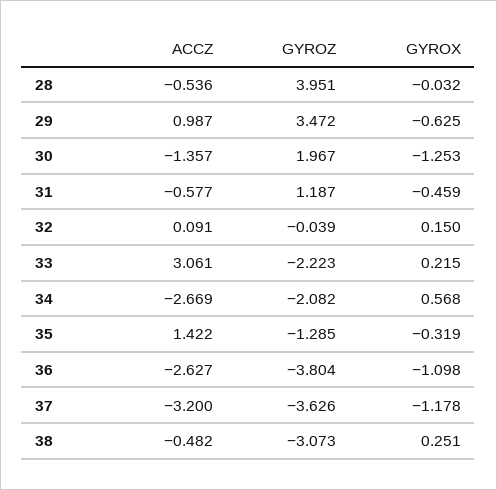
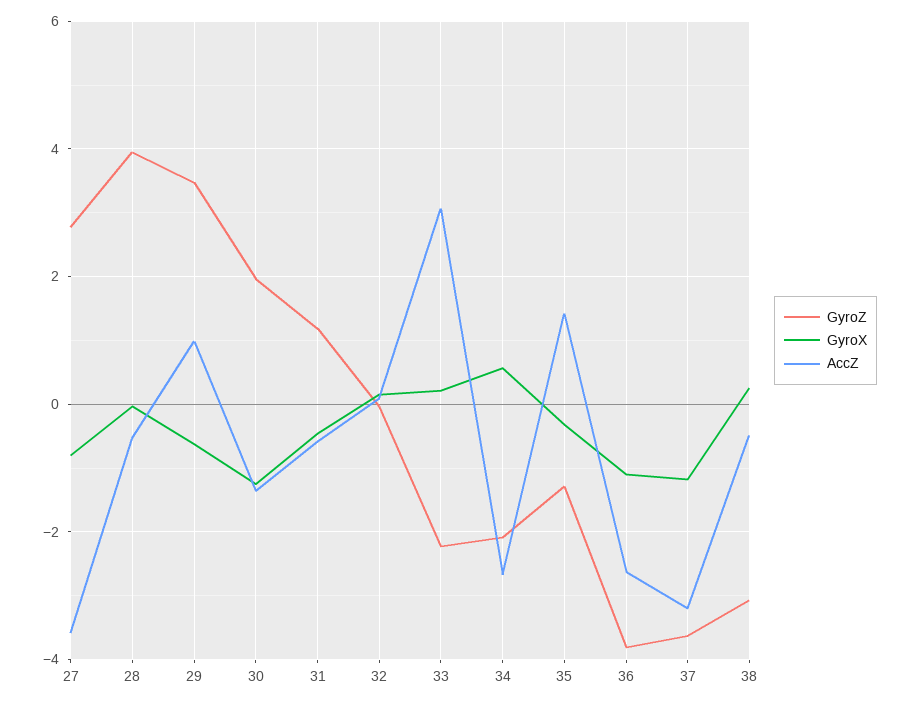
  {
    "ACCZ": {
      "28": -0.536,
      "29": 0.987,
      "30": -1.357,
      "31": -0.577,
      "32": 0.091,
      "33": 3.061,
      "34": -2.669,
      "35": 1.422,
      "36": -2.627,
      "37": -3.2,
-     "38": -0.482
+     "38": -0.482,
+     "27": -3.6
    },
    "GYROZ": {
      "28": 3.951,
      "29": 3.472,
      "30": 1.967,
      "31": 1.187,
      "32": -0.039,
      "33": -2.223,
      "34": -2.082,
      "35": -1.285,
      "36": -3.804,
      "37": -3.626,
-     "38": -3.073
+     "38": -3.073,
+     "27": 2.8
    },
    "GYROX": {
      "28": -0.032,
      "29": -0.625,
      "30": -1.253,
      "31": -0.459,
      "32": 0.15,
      "33": 0.215,
      "34": 0.568,
      "35": -0.319,
      "36": -1.098,
      "37": -1.178,
-     "38": 0.251
+     "38": 0.251,
+     "27": -0.8
    }
  }

